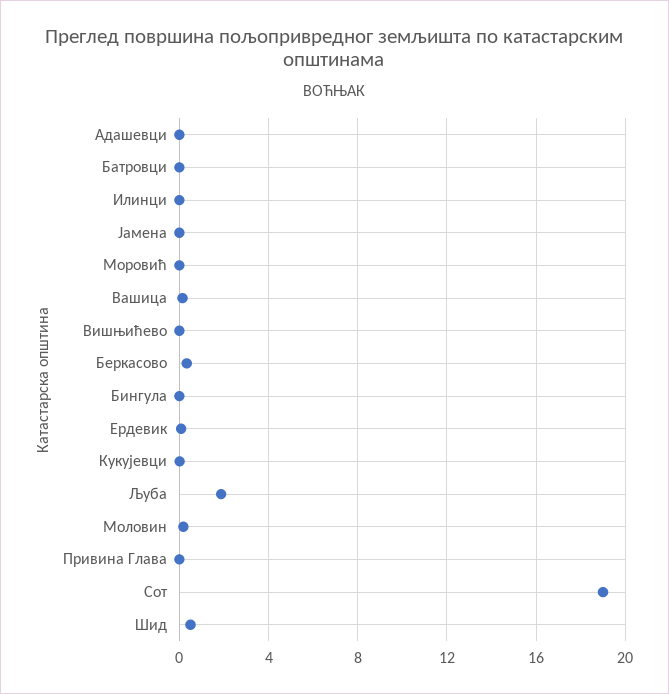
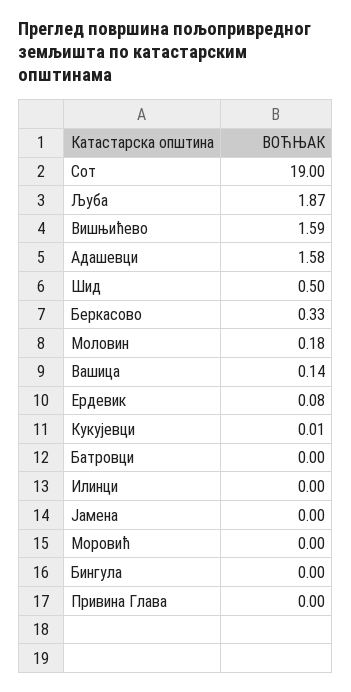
  {
-   "Адашевци": 0,
+   "Адашевци": 1.58,
    "Батровци": 0,
    "Илинци": 0,
    "Јамена": 0,
    "Моровић": 0,
    "Вашица": 0.14,
-   "Вишњићево": 0,
+   "Вишњићево": 1.59,
    "Беркасово": 0.33,
    "Бингула": 0,
    "Ердевик": 0.08,
    "Кукујевци": 0.01,
    "Љуба": 1.87,
    "Моловин": 0.18,
    "Привина Глава": 0,
    "Сот": 19,
    "Шид": 0.5
  }

